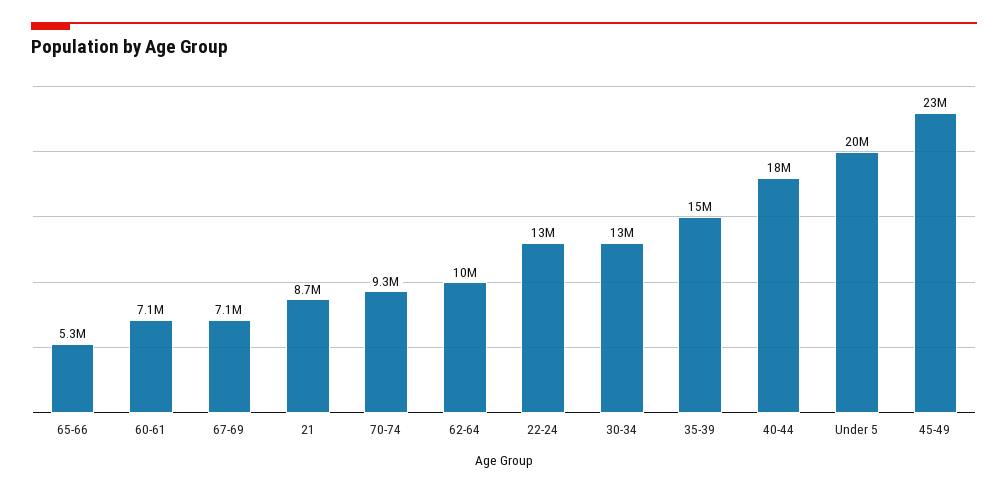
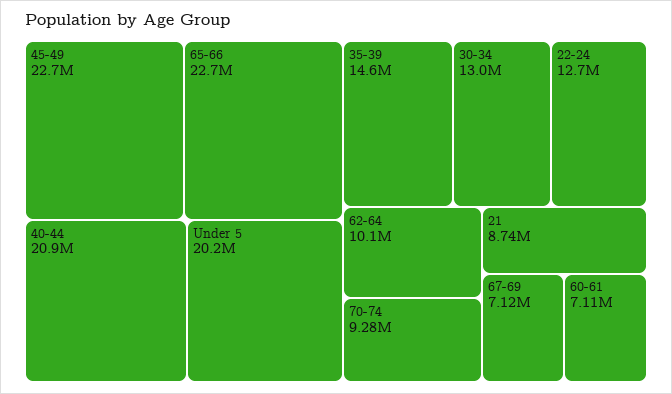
  {
-   "65-66": 5300000,
+   "65-66": 22700000,
    "60-61": 7110000,
    "67-69": 7120000,
    "21": 8740000,
    "70-74": 9280000,
    "62-64": 10100000,
    "22-24": 12700000,
    "30-34": 13000000,
    "35-39": 14600000,
-   "40-44": 18000000,
+   "40-44": 20900000,
    "Under 5": 20200000,
    "45-49": 22700000
  }

